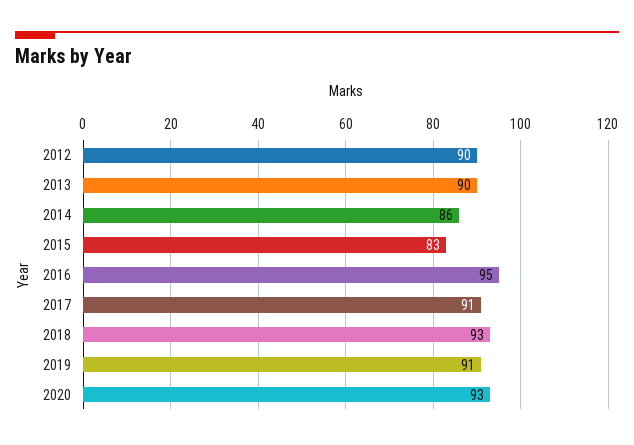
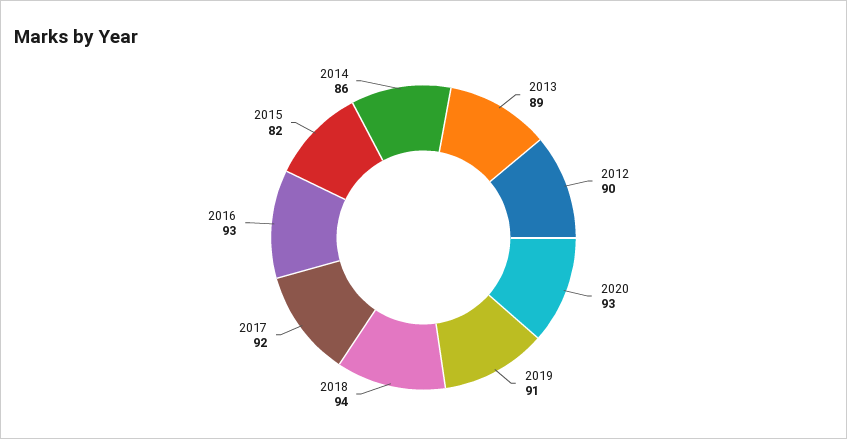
  {
    "2012": 90,
-   "2013": 90,
+   "2013": 89,
    "2014": 86,
-   "2015": 83,
+   "2015": 82,
-   "2016": 95,
+   "2016": 93,
-   "2017": 91,
+   "2017": 92,
-   "2018": 93,
+   "2018": 94,
    "2019": 91,
    "2020": 93
  }

